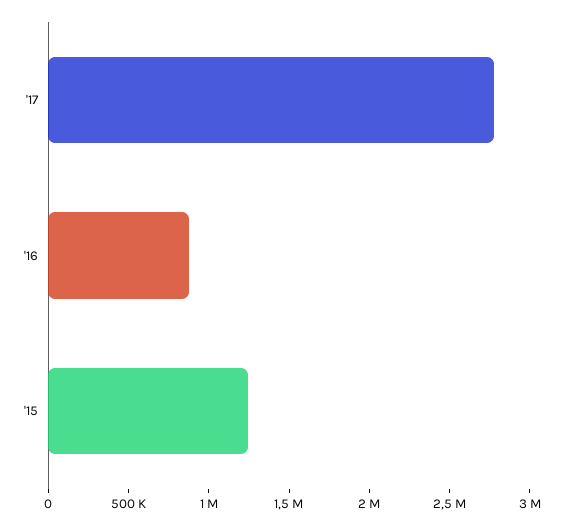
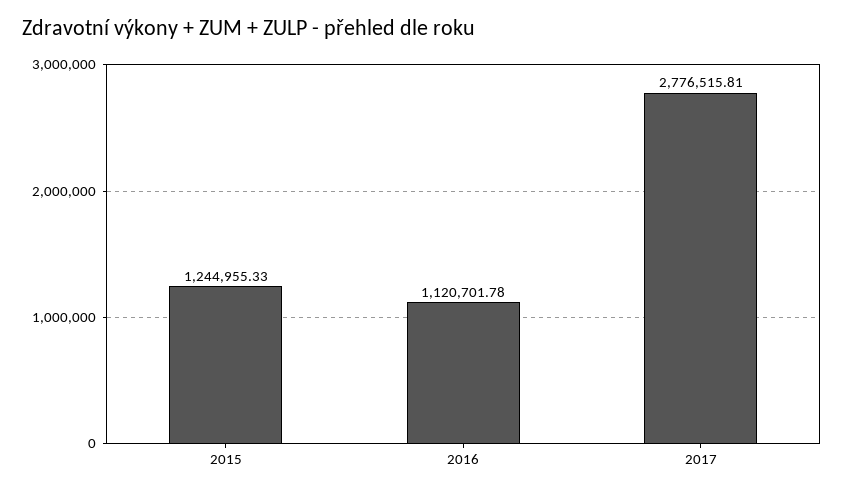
  {
    "'17": 2776515.81,
-   "'16": 900000,
+   "'16": 1120701.78,
    "'15": 1244955.33
  }

